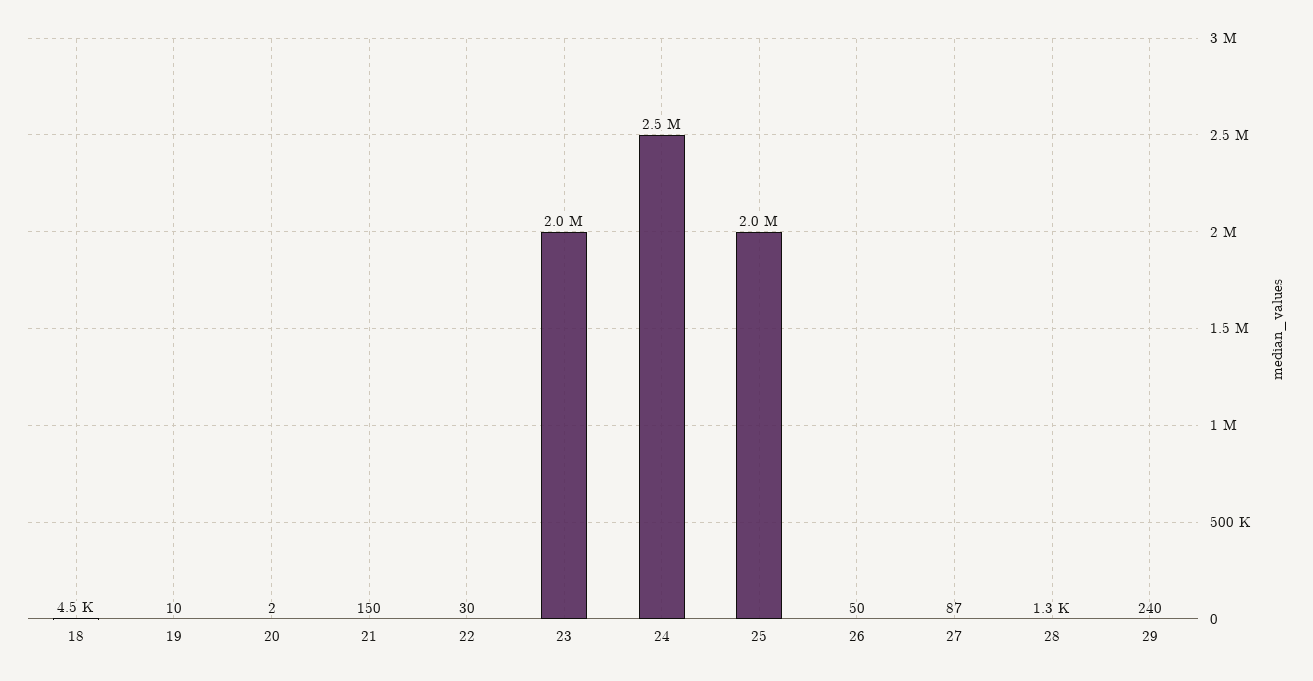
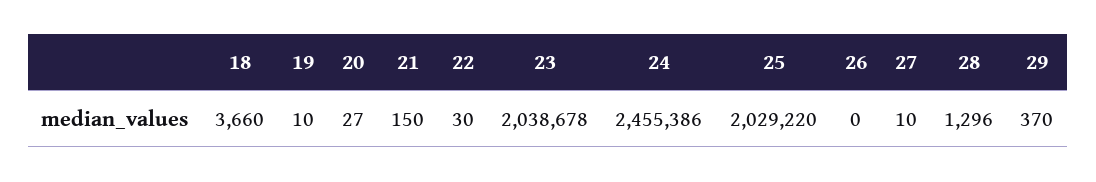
  {
-   "18": 4500,
+   "18": 3660,
    "19": 10,
-   "20": 2,
+   "20": 27,
    "21": 150,
    "22": 30,
    "23": 2038678,
    "24": 2455386,
    "25": 2029220,
-   "26": 50,
+   "26": 0,
-   "27": 87,
+   "27": 10,
    "28": 1296,
-   "29": 240
+   "29": 370
  }

